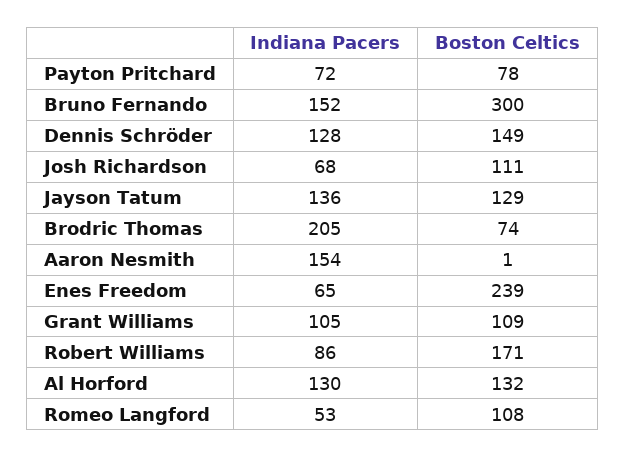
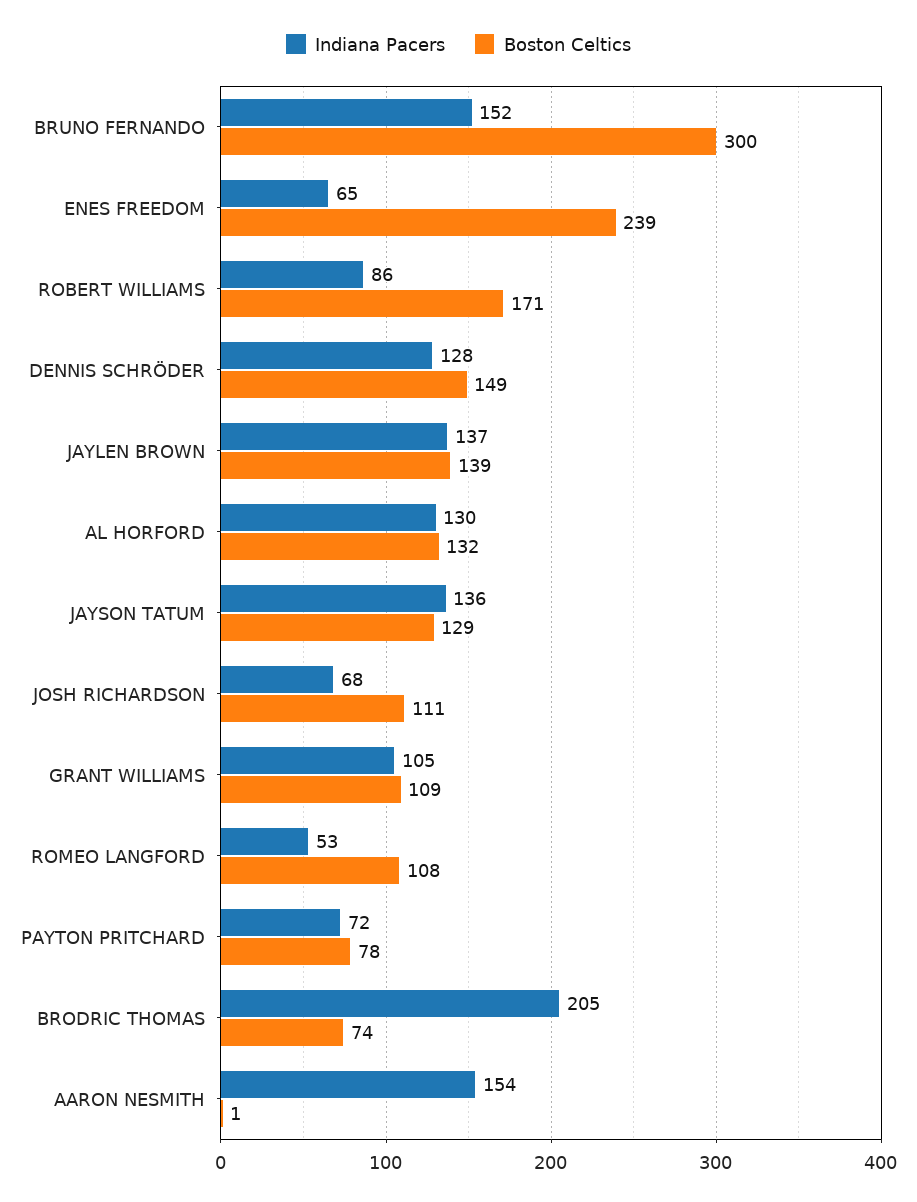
  {
    "Indiana Pacers": {
      "Payton Pritchard": 72,
      "Bruno Fernando": 152,
      "Dennis Schröder": 128,
      "Josh Richardson": 68,
      "Jayson Tatum": 136,
      "Brodric Thomas": 205,
      "Aaron Nesmith": 154,
      "Enes Freedom": 65,
      "Grant Williams": 105,
      "Robert Williams": 86,
      "Al Horford": 130,
-     "Romeo Langford": 53
+     "Romeo Langford": 53,
+     "JAYLEN BROWN": 137
    },
    "Boston Celtics": {
      "Payton Pritchard": 78,
      "Bruno Fernando": 300,
      "Dennis Schröder": 149,
      "Josh Richardson": 111,
      "Jayson Tatum": 129,
      "Brodric Thomas": 74,
      "Aaron Nesmith": 1,
      "Enes Freedom": 239,
      "Grant Williams": 109,
      "Robert Williams": 171,
      "Al Horford": 132,
-     "Romeo Langford": 108
+     "Romeo Langford": 108,
+     "JAYLEN BROWN": 139
    }
  }

